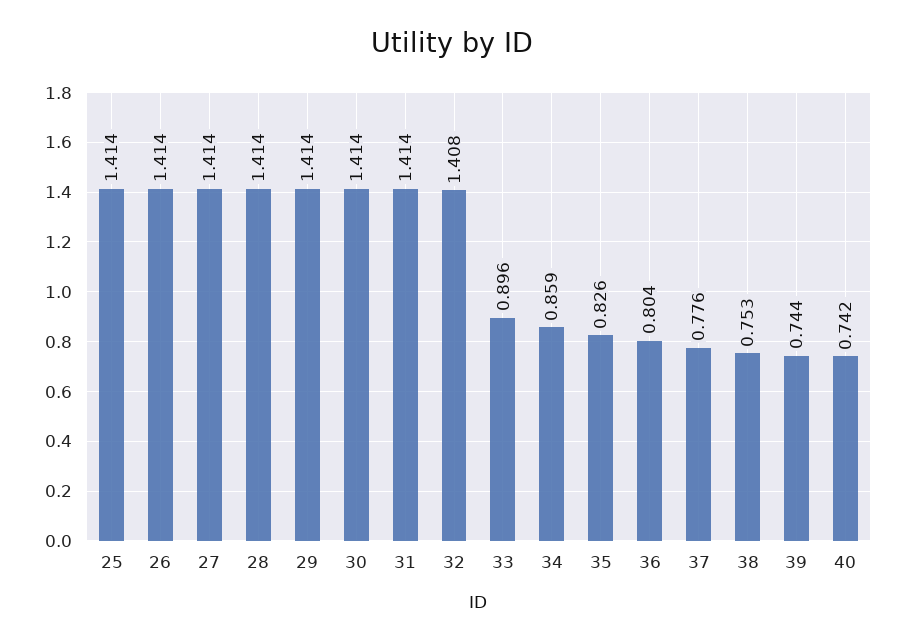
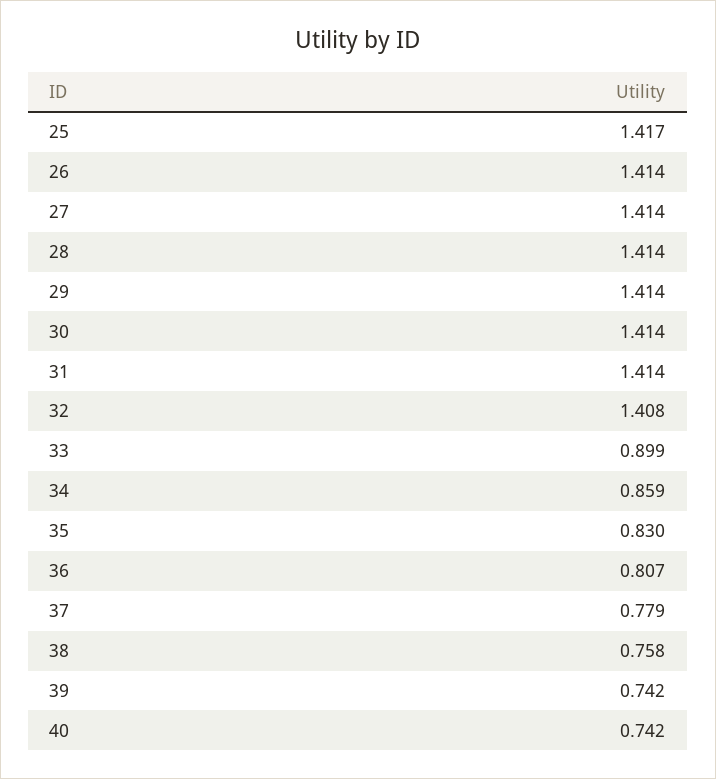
  {
-   "25": 1.414,
+   "25": 1.417,
    "26": 1.414,
    "27": 1.414,
    "28": 1.414,
    "29": 1.414,
    "30": 1.414,
    "31": 1.414,
    "32": 1.408,
-   "33": 0.896,
+   "33": 0.899,
    "34": 0.859,
-   "35": 0.826,
+   "35": 0.83,
-   "36": 0.804,
+   "36": 0.807,
-   "37": 0.776,
+   "37": 0.779,
-   "38": 0.753,
+   "38": 0.758,
-   "39": 0.744,
+   "39": 0.742,
    "40": 0.742
  }

